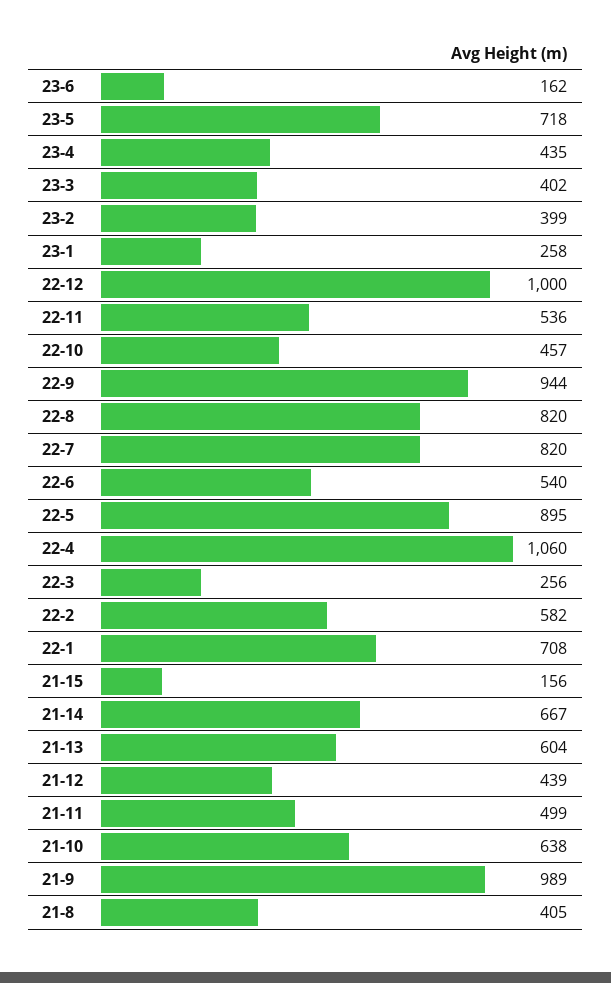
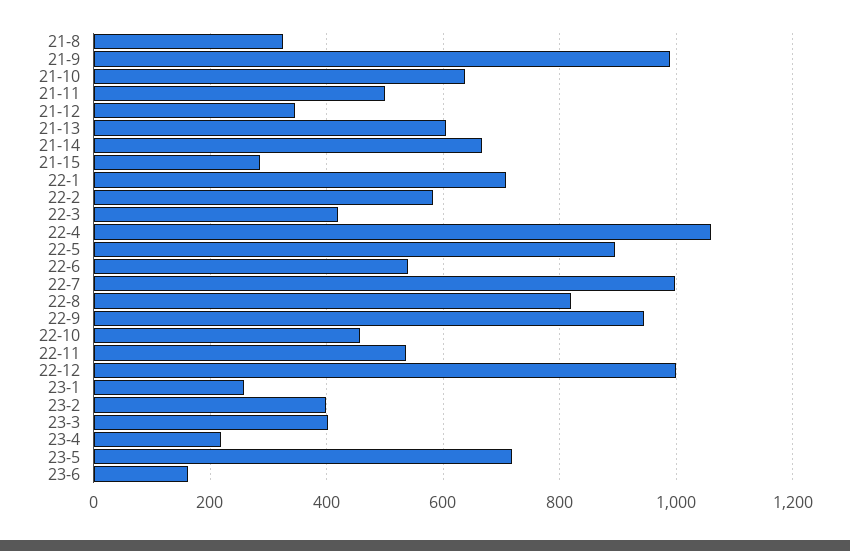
  {
    "23-6": 162,
    "23-5": 718,
-   "23-4": 435,
+   "23-4": 220,
    "23-3": 402,
    "23-2": 399,
    "23-1": 258,
    "22-12": 1000,
    "22-11": 536,
    "22-10": 457,
    "22-9": 944,
    "22-8": 820,
-   "22-7": 820,
+   "22-7": 1000,
    "22-6": 540,
    "22-5": 895,
    "22-4": 1060,
-   "22-3": 256,
+   "22-3": 420,
    "22-2": 582,
    "22-1": 708,
-   "21-15": 156,
+   "21-15": 280,
    "21-14": 667,
    "21-13": 604,
-   "21-12": 439,
+   "21-12": 340,
    "21-11": 499,
    "21-10": 638,
    "21-9": 989,
-   "21-8": 405
+   "21-8": 320
  }

